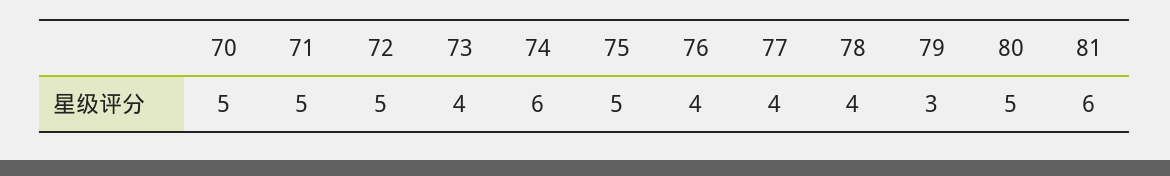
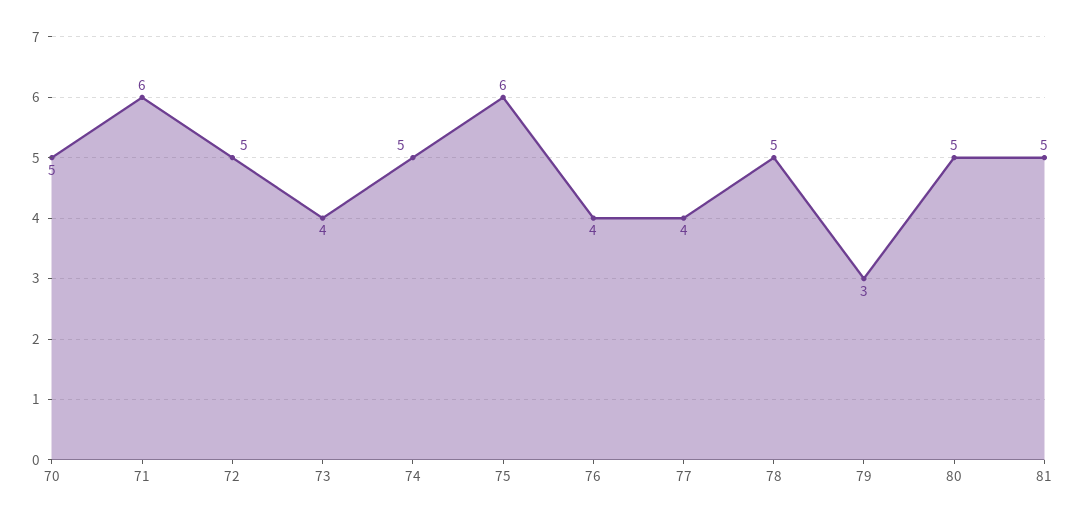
  {
    "70": 5,
-   "71": 5,
+   "71": 6,
    "72": 5,
    "73": 4,
-   "74": 6,
+   "74": 5,
-   "75": 5,
+   "75": 6,
    "76": 4,
    "77": 4,
-   "78": 4,
+   "78": 5,
    "79": 3,
    "80": 5,
-   "81": 6
+   "81": 5
  }

